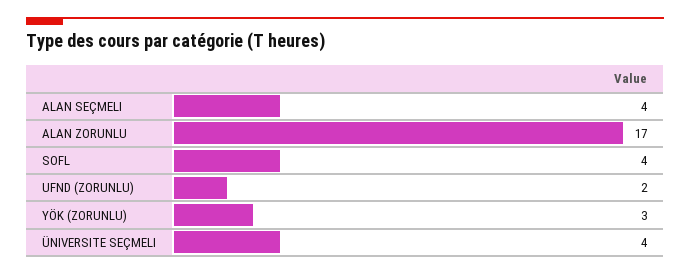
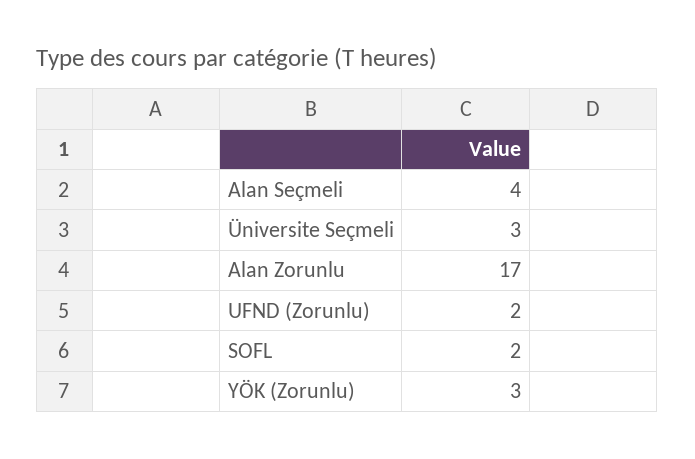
  {
    "ALAN SEÇMELI": 4,
    "ALAN ZORUNLU": 17,
-   "SOFL": 4,
+   "SOFL": 2,
    "UFND (ZORUNLU)": 2,
    "YÖK (ZORUNLU)": 3,
-   "ÜNIVERSITE SEÇMELI": 4
+   "ÜNIVERSITE SEÇMELI": 3
  }

